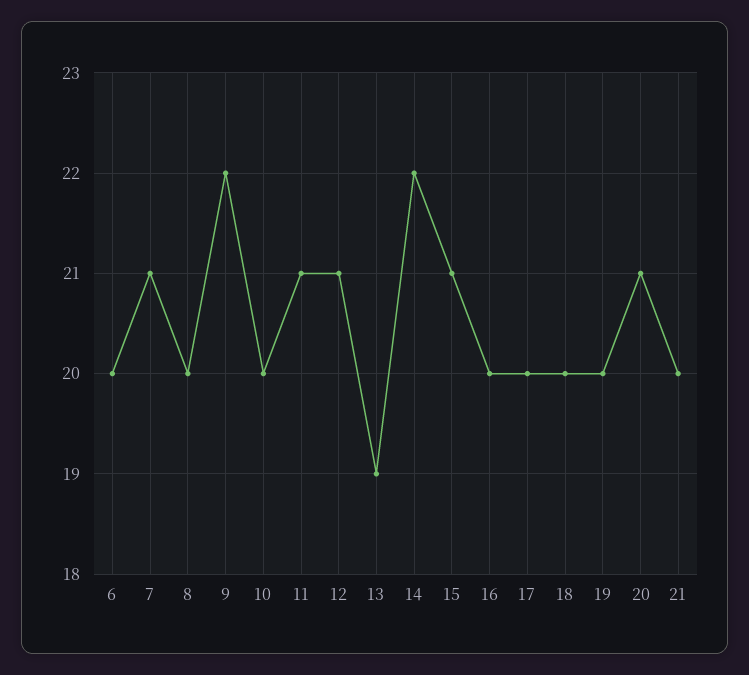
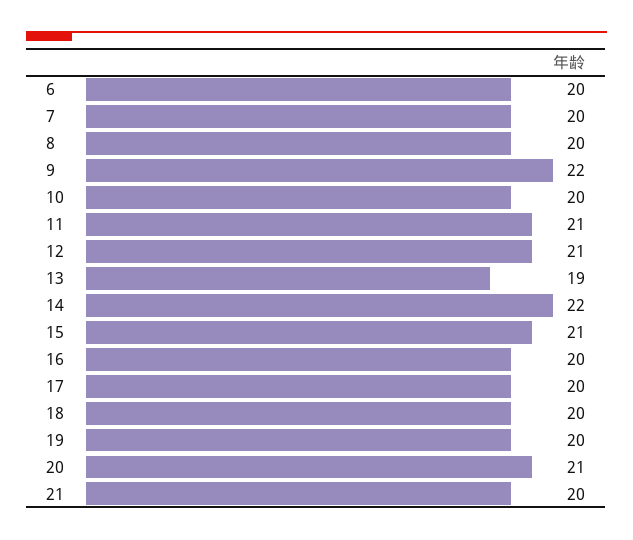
  {
    "6": 20,
-   "7": 21,
+   "7": 20,
    "8": 20,
    "9": 22,
    "10": 20,
    "11": 21,
    "12": 21,
    "13": 19,
    "14": 22,
    "15": 21,
    "16": 20,
    "17": 20,
    "18": 20,
    "19": 20,
    "20": 21,
    "21": 20
  }

